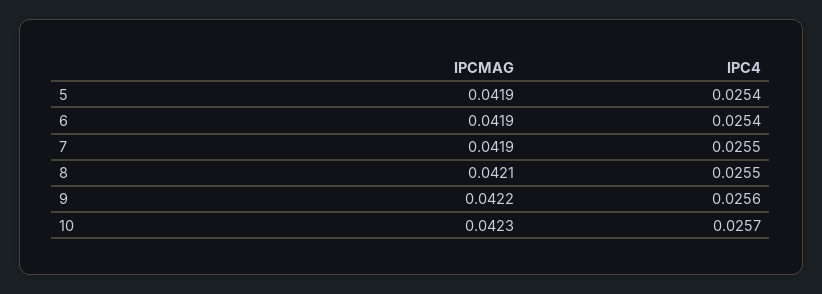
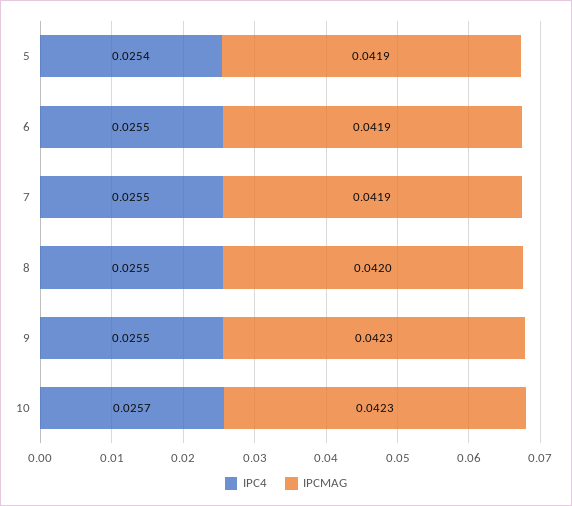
  {
    "IPCMAG": {
      "5": 0.0419,
      "6": 0.0419,
      "7": 0.0419,
-     "8": 0.0421,
+     "8": 0.042,
-     "9": 0.0422,
+     "9": 0.0423,
      "10": 0.0423
    },
    "IPC4": {
      "5": 0.0254,
-     "6": 0.0254,
+     "6": 0.0255,
      "7": 0.0255,
      "8": 0.0255,
-     "9": 0.0256,
+     "9": 0.0255,
      "10": 0.0257
    }
  }

